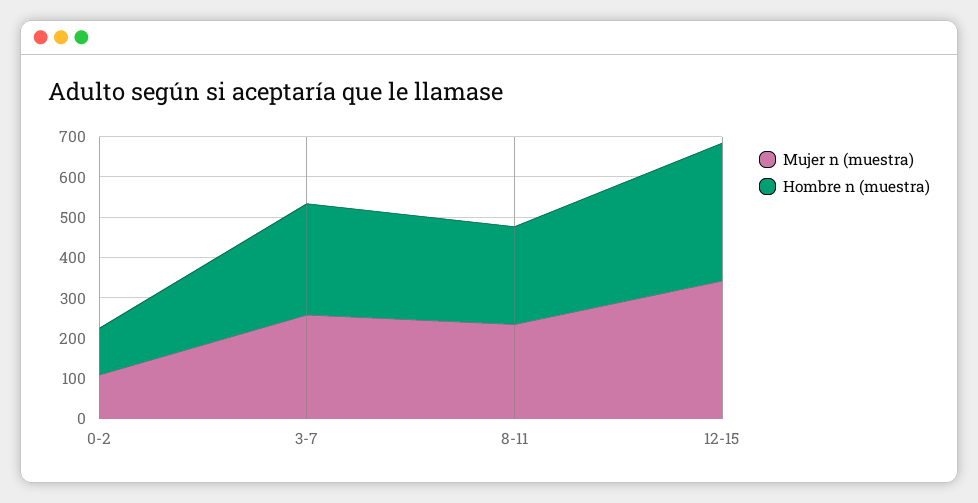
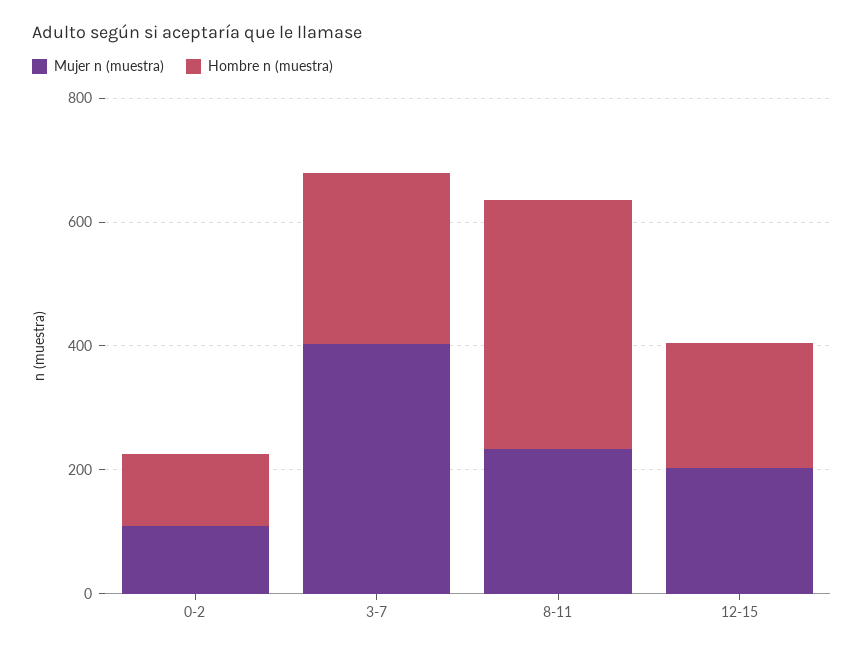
  {
    "Mujer n (muestra)": {
      "0-2": 100,
-     "3-7": 260,
+     "3-7": 400,
      "8-11": 240,
-     "12-15": 340
+     "12-15": 200
    },
    "Hombre n (muestra)": {
      "0-2": 120,
      "3-7": 280,
-     "8-11": 240,
+     "8-11": 400,
-     "12-15": 340
+     "12-15": 200
    }
  }

